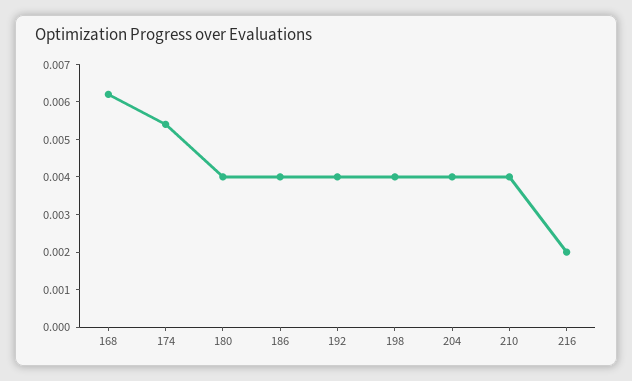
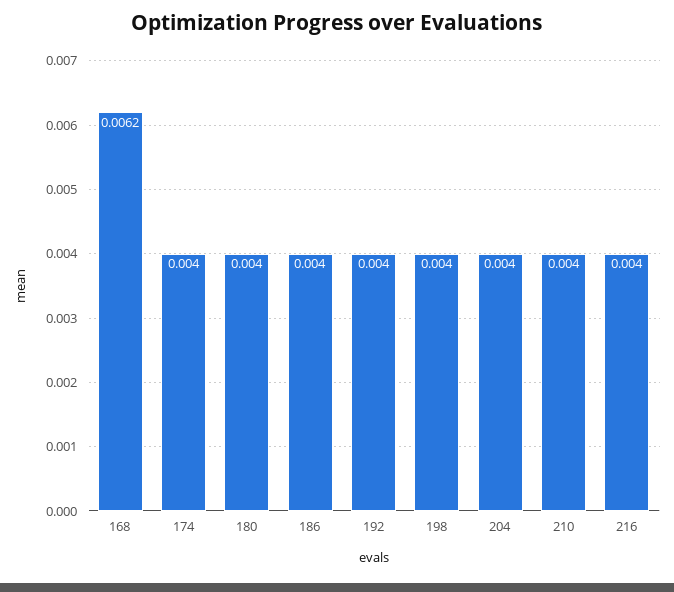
  {
    "168": 0.0062,
-   "174": 0.0055,
+   "174": 0.004,
    "180": 0.004,
    "186": 0.004,
    "192": 0.004,
    "198": 0.004,
    "204": 0.004,
    "210": 0.004,
-   "216": 0.002
+   "216": 0.004
  }

